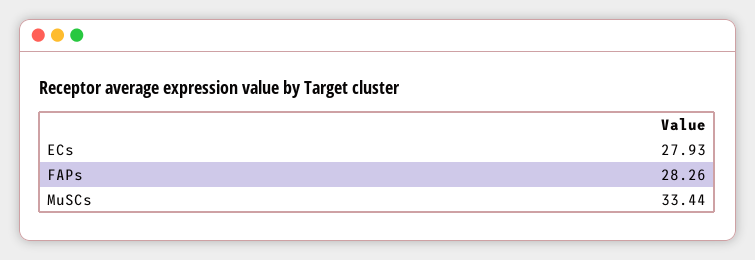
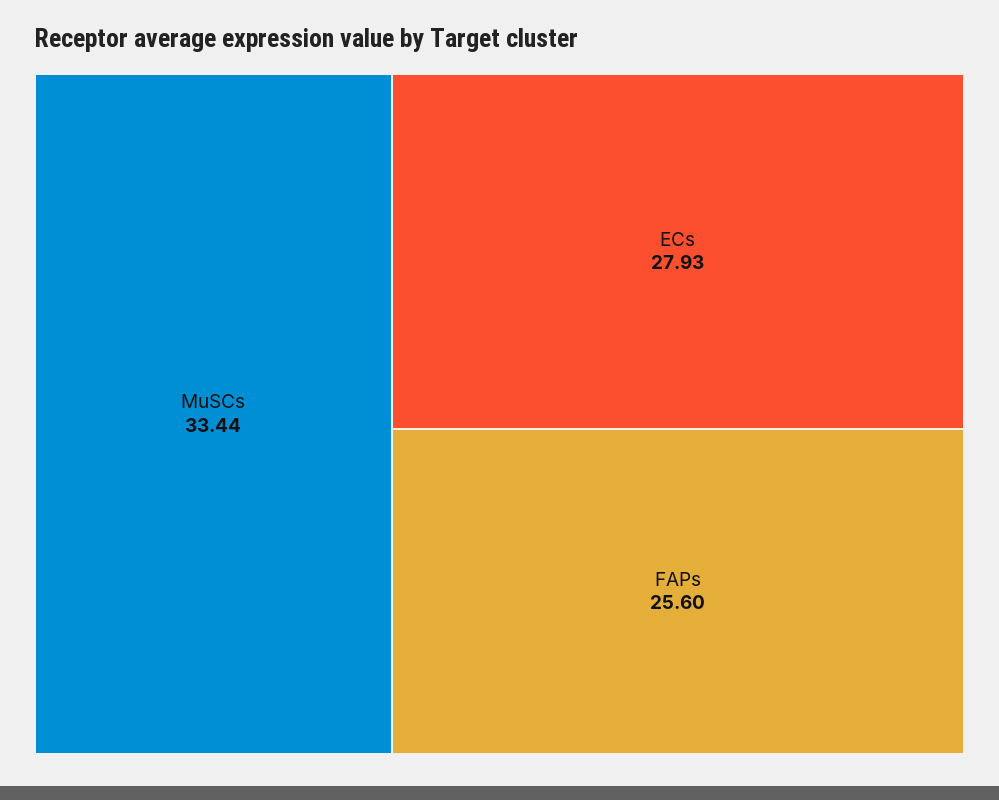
  {
    "ECs": 27.93,
-   "FAPs": 28.26,
+   "FAPs": 25.6,
    "MuSCs": 33.44
  }

